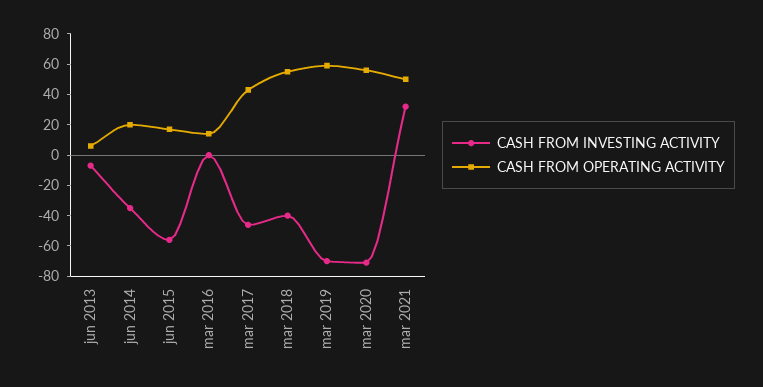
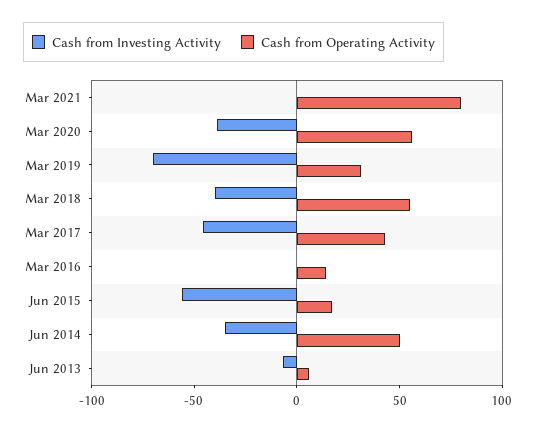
  {
    "CASH FROM INVESTING ACTIVITY": {
      "jun 2013": -10,
      "jun 2014": -40,
      "jun 2015": -60,
      "mar 2016": 0,
      "mar 2017": -50,
      "mar 2018": -40,
      "mar 2019": -70,
-     "mar 2020": -70,
+     "mar 2020": -40,
-     "mar 2021": 30
+     "mar 2021": 0
    },
    "CASH FROM OPERATING ACTIVITY": {
      "jun 2013": 10,
-     "jun 2014": 20,
+     "jun 2014": 50,
      "jun 2015": 20,
      "mar 2016": 10,
      "mar 2017": 40,
      "mar 2018": 60,
-     "mar 2019": 60,
+     "mar 2019": 30,
      "mar 2020": 60,
-     "mar 2021": 50
+     "mar 2021": 80
    }
  }

